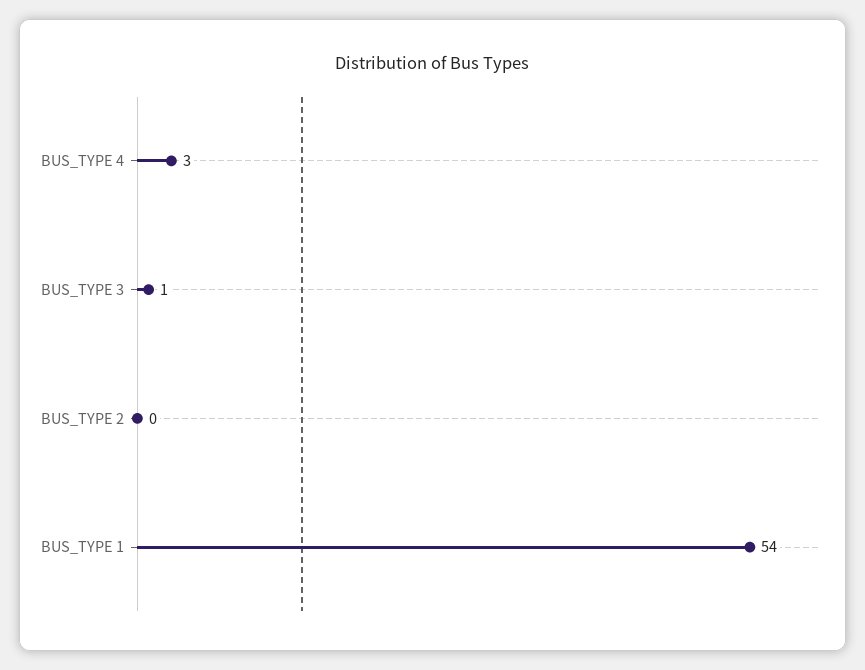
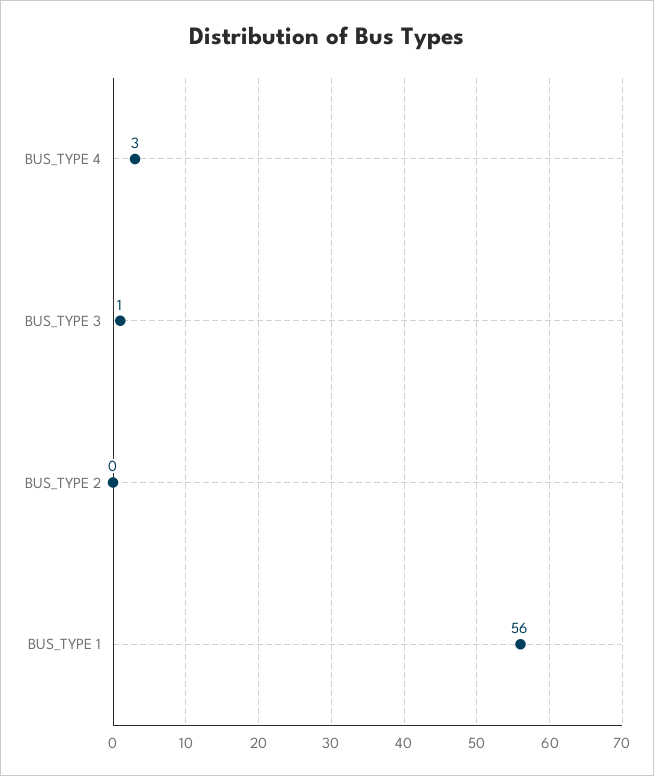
  {
    "BUS_TYPE 4": 3,
    "BUS_TYPE 3": 1,
    "BUS_TYPE 2": 0,
-   "BUS_TYPE 1": 54
+   "BUS_TYPE 1": 56
  }

